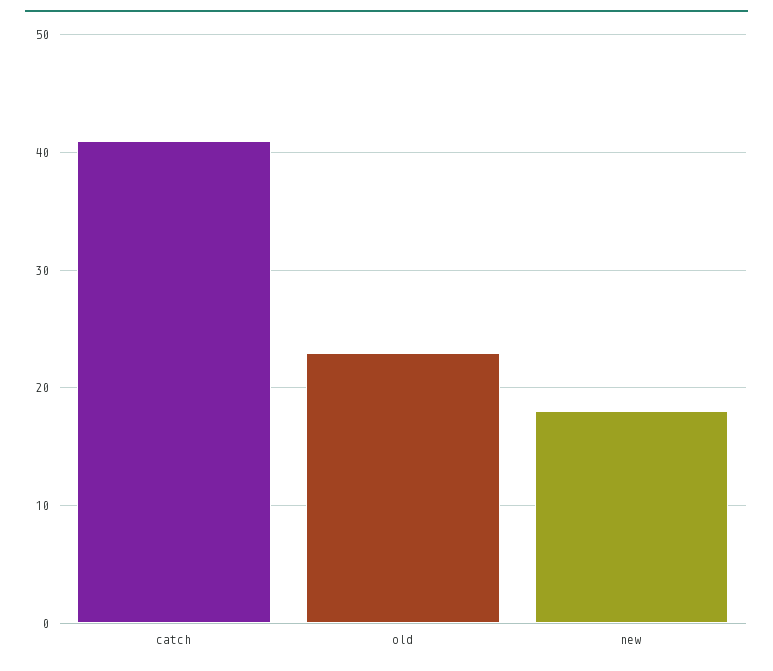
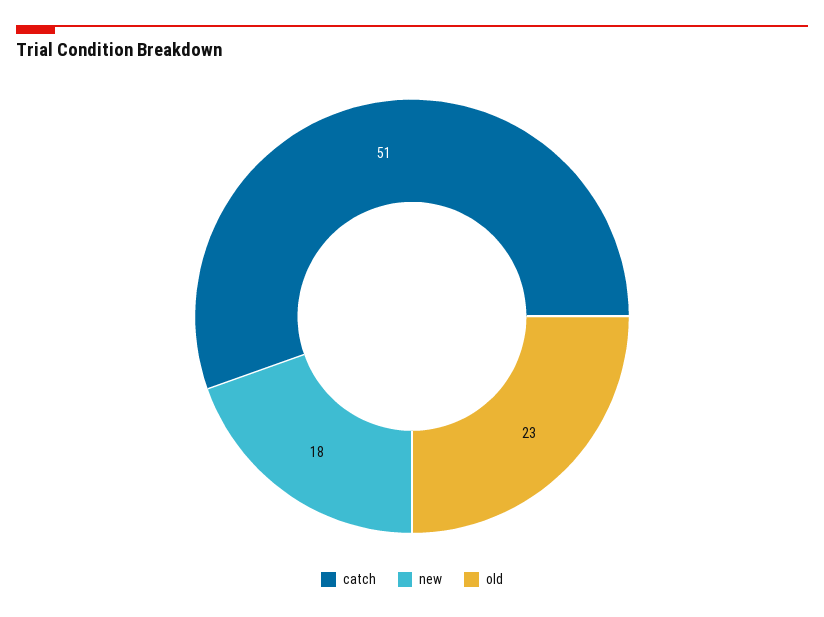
  {
-   "catch": 41,
+   "catch": 51,
    "old": 23,
    "new": 18
  }

